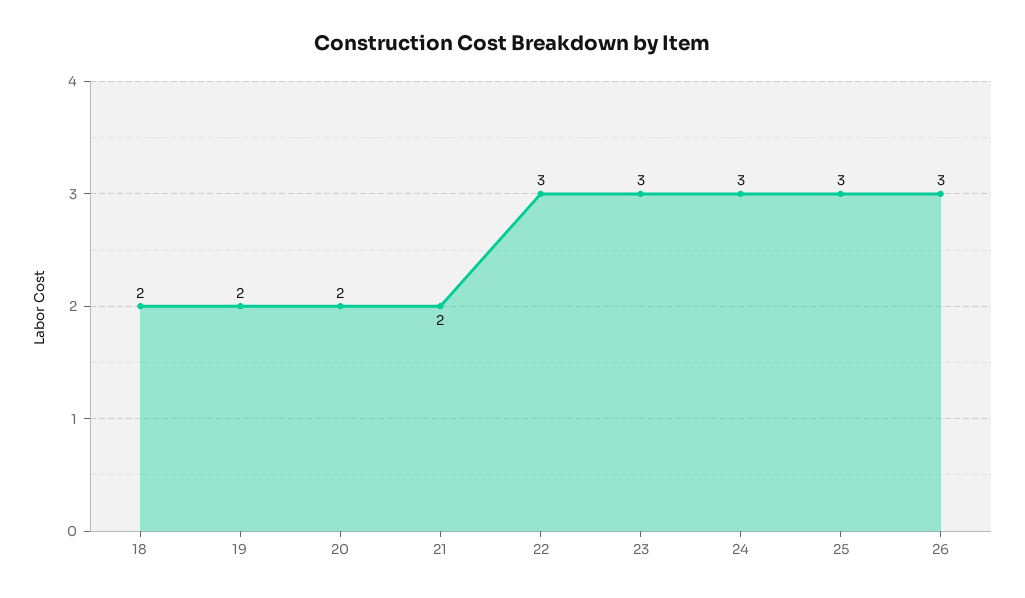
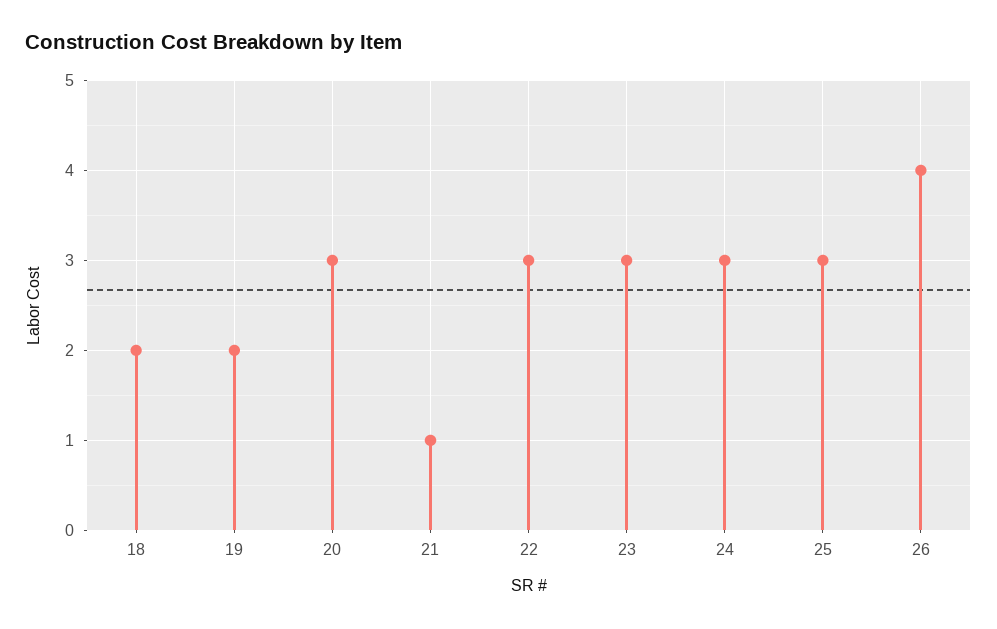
  {
    "18": 2,
    "19": 2,
-   "20": 2,
+   "20": 3,
-   "21": 2,
+   "21": 1,
    "22": 3,
    "23": 3,
    "24": 3,
    "25": 3,
-   "26": 3
+   "26": 4
  }

